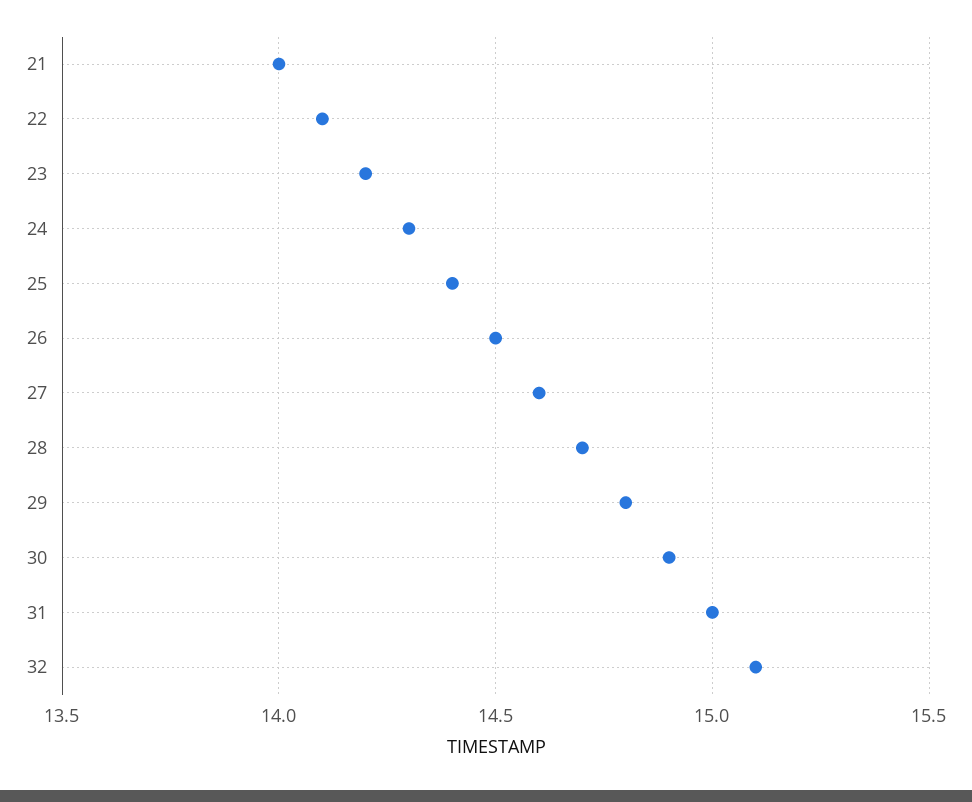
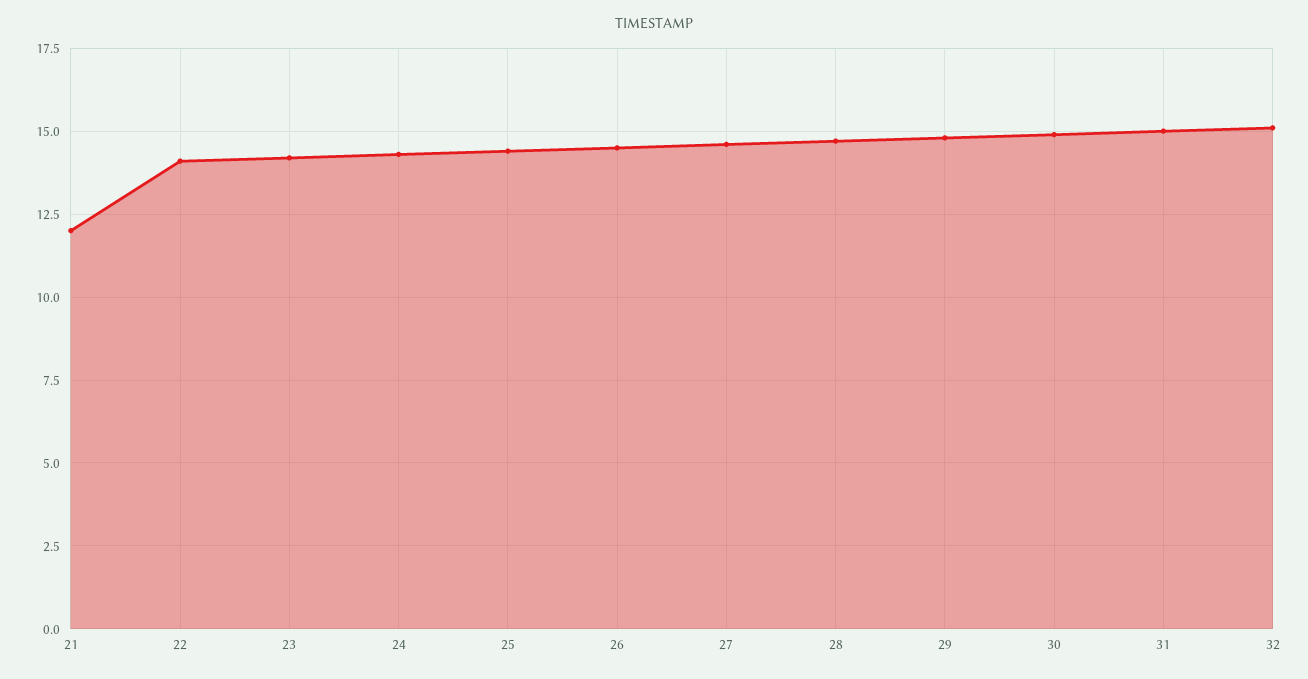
  {
-   "21": 14,
+   "21": 12,
    "22": 14.1,
    "23": 14.2,
    "24": 14.3,
    "25": 14.4,
    "26": 14.5,
    "27": 14.6,
    "28": 14.7,
    "29": 14.8,
    "30": 14.9,
    "31": 15,
    "32": 15.1
  }

